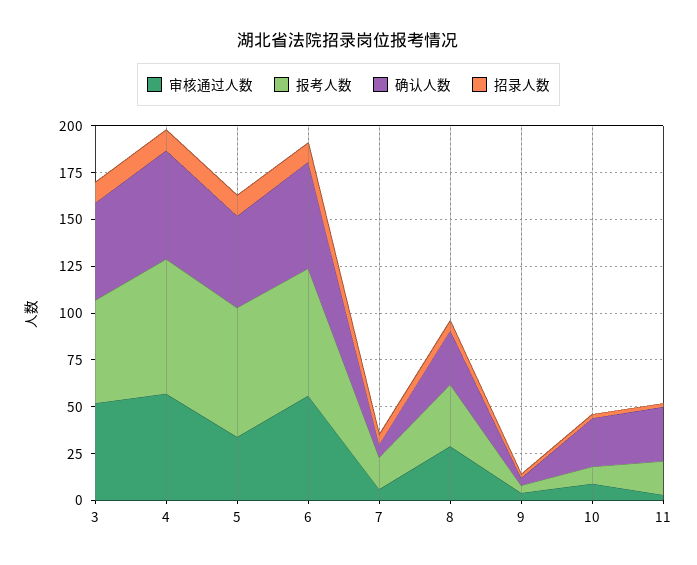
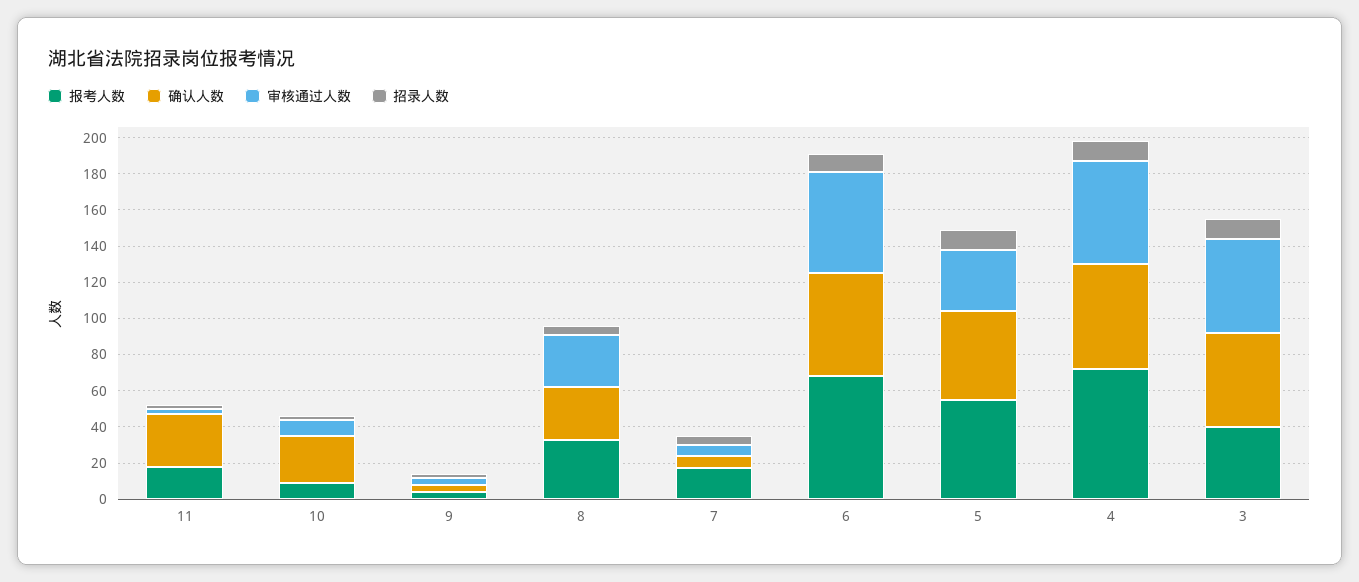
  {
    "审核通过人数": {
      "3": 50,
      "4": 55,
      "5": 35,
      "6": 55,
      "7": 5,
      "8": 30,
      "9": 5,
      "10": 10,
      "11": 5
    },
    "报考人数": {
-     "3": 55,
+     "3": 40,
      "4": 70,
-     "5": 70,
+     "5": 55,
      "6": 70,
      "7": 15,
      "8": 35,
      "9": 5,
      "10": 10,
      "11": 20
    },
    "确认人数": {
      "3": 50,
      "4": 60,
      "5": 50,
      "6": 55,
      "7": 5,
      "8": 30,
      "9": 5,
      "10": 25,
      "11": 30
    },
    "招录人数": {
      "3": 10,
      "4": 10,
      "5": 10,
      "6": 10,
      "7": 5,
      "8": 5,
      "9": 0,
      "10": 0,
      "11": 0
    }
  }

